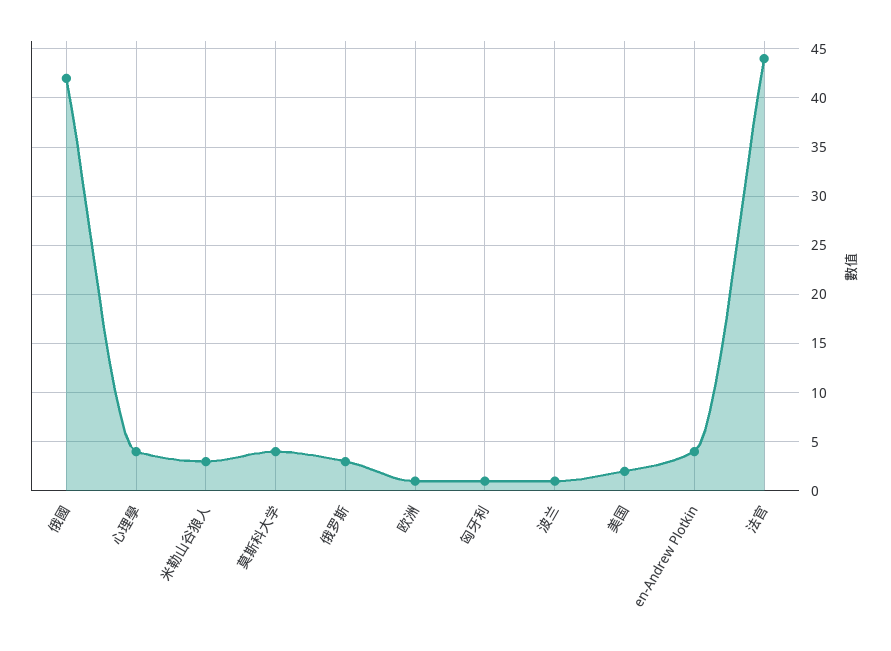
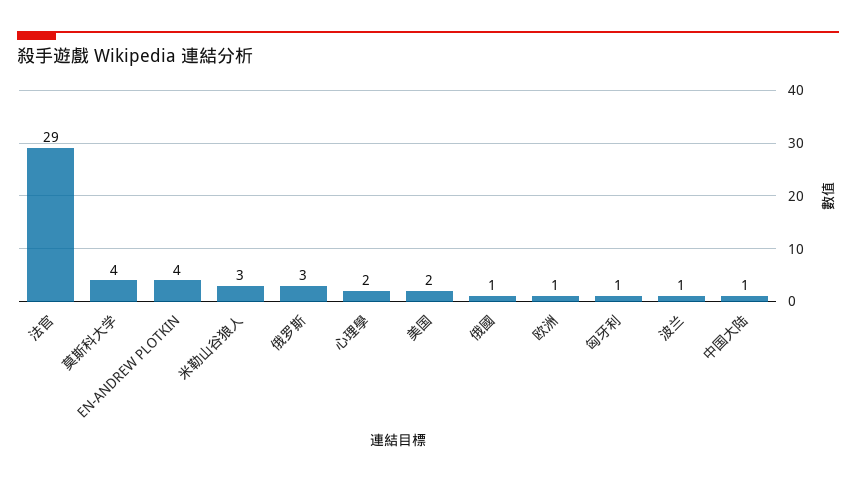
  {
-   "俄國": 42,
+   "俄國": 1,
-   "心理學": 4,
+   "心理學": 2,
    "米勒山谷狼人": 3,
    "莫斯科大学": 4,
    "俄罗斯": 3,
    "欧洲": 1,
    "匈牙利": 1,
    "波兰": 1,
    "美国": 2,
    "en-Andrew Plotkin": 4,
-   "法官": 44
+   "法官": 29,
+   "中国大陆": 1
  }

